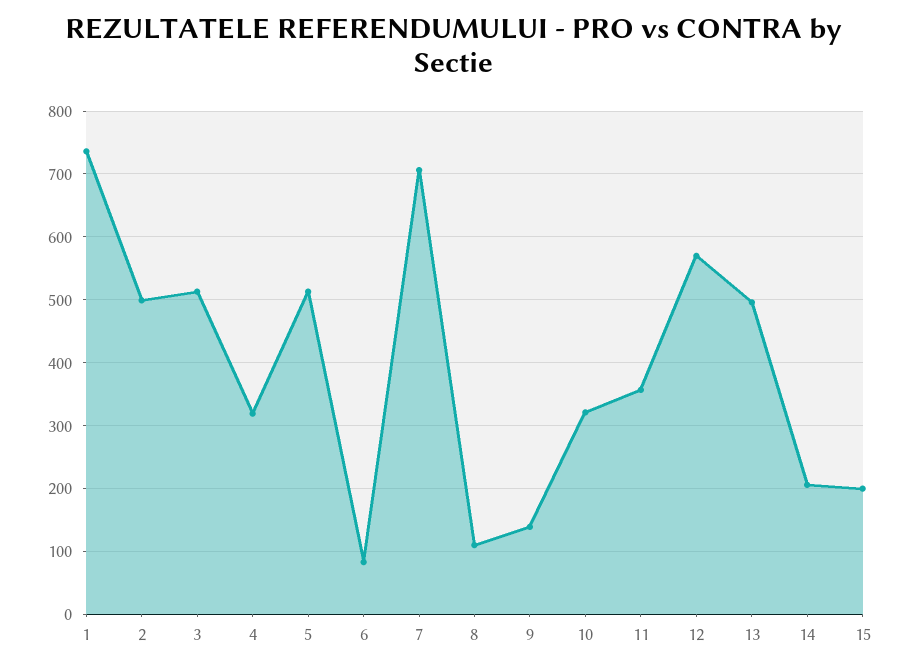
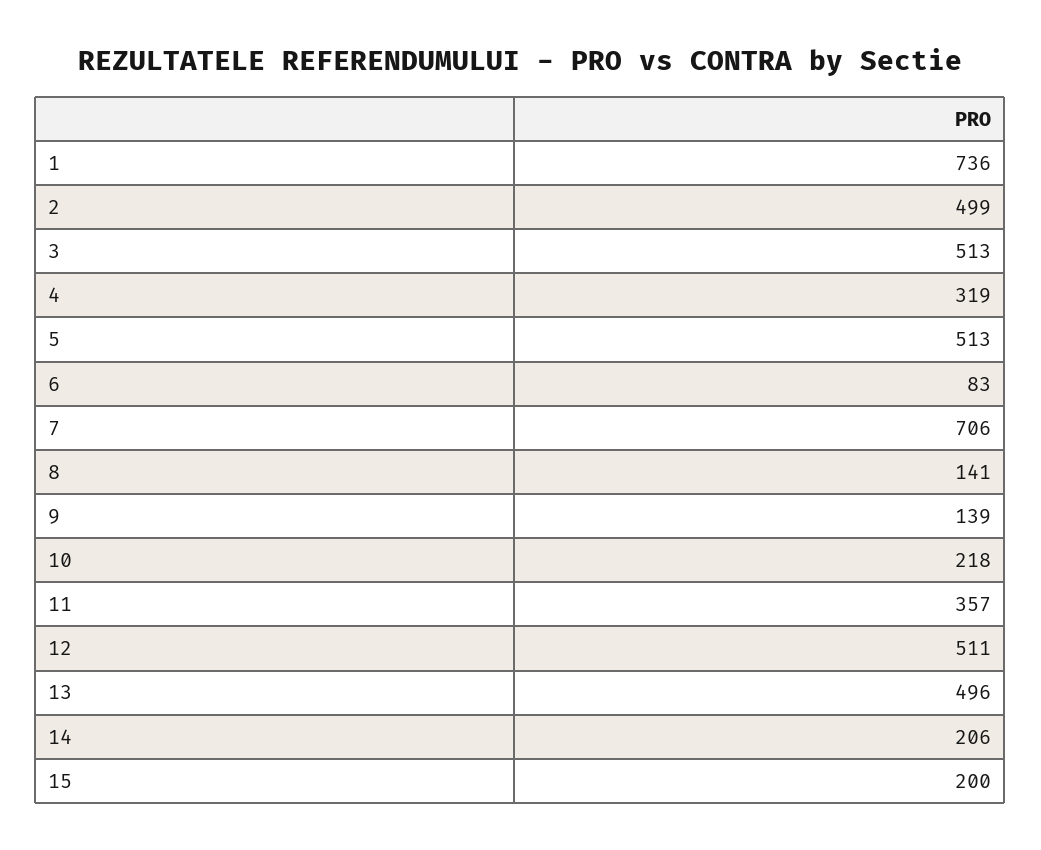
  {
    "1": 736,
    "2": 499,
    "3": 513,
    "4": 319,
    "5": 513,
    "6": 83,
    "7": 706,
-   "8": 110,
+   "8": 141,
    "9": 139,
-   "10": 320,
+   "10": 218,
    "11": 357,
-   "12": 570,
+   "12": 511,
    "13": 496,
    "14": 206,
    "15": 200
  }

